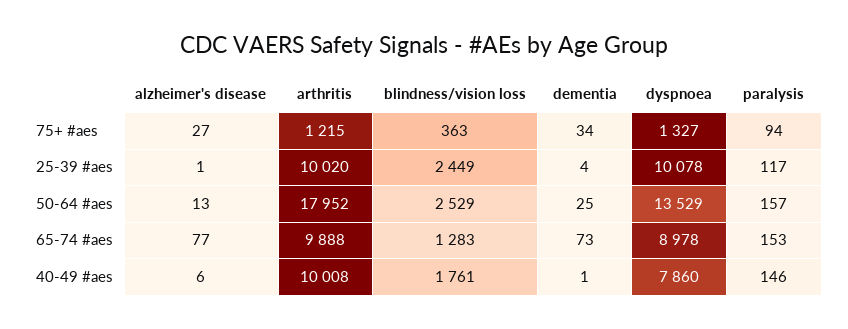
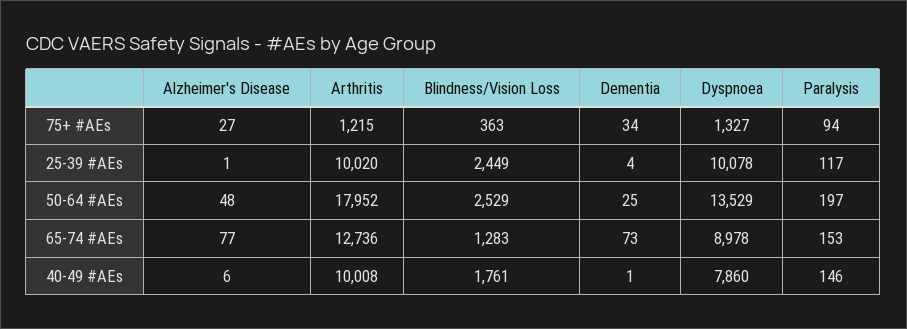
  {
    "alzheimer's disease": {
      "75+ #aes": 27,
      "25-39 #aes": 1,
-     "50-64 #aes": 13,
+     "50-64 #aes": 48,
      "65-74 #aes": 77,
      "40-49 #aes": 6
    },
    "arthritis": {
      "75+ #aes": 1215,
      "25-39 #aes": 10020,
      "50-64 #aes": 17952,
-     "65-74 #aes": 9888,
+     "65-74 #aes": 12736,
      "40-49 #aes": 10008
    },
    "blindness/vision loss": {
      "75+ #aes": 363,
      "25-39 #aes": 2449,
      "50-64 #aes": 2529,
      "65-74 #aes": 1283,
      "40-49 #aes": 1761
    },
    "dementia": {
      "75+ #aes": 34,
      "25-39 #aes": 4,
      "50-64 #aes": 25,
      "65-74 #aes": 73,
      "40-49 #aes": 1
    },
    "dyspnoea": {
      "75+ #aes": 1327,
      "25-39 #aes": 10078,
      "50-64 #aes": 13529,
      "65-74 #aes": 8978,
      "40-49 #aes": 7860
    },
    "paralysis": {
      "75+ #aes": 94,
      "25-39 #aes": 117,
-     "50-64 #aes": 157,
+     "50-64 #aes": 197,
      "65-74 #aes": 153,
      "40-49 #aes": 146
    }
  }

